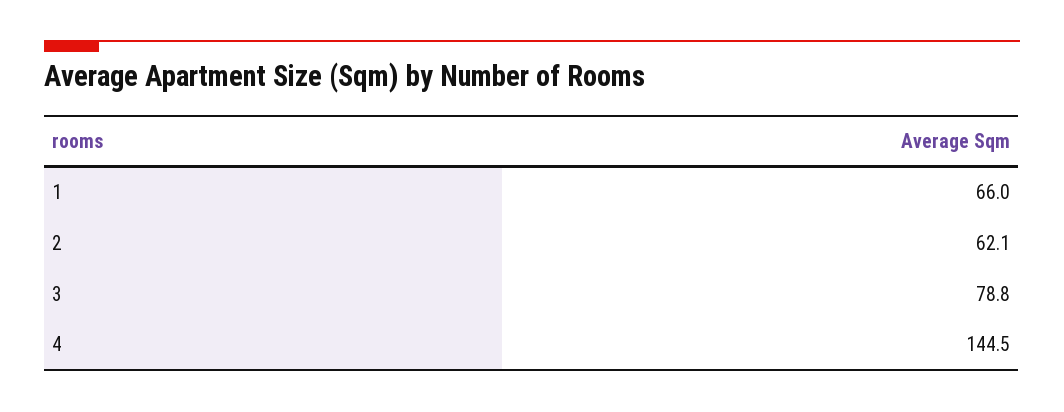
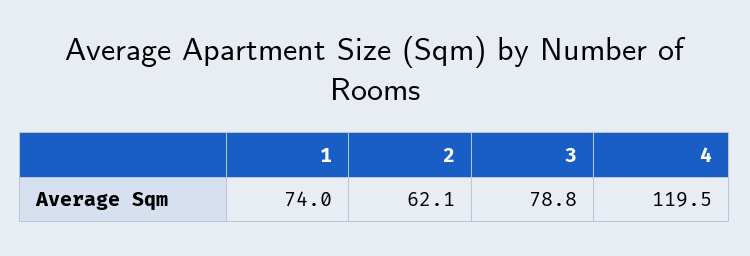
  {
-   "1": 66,
+   "1": 74,
    "2": 62.1,
    "3": 78.8,
-   "4": 144.5
+   "4": 119.5
  }

